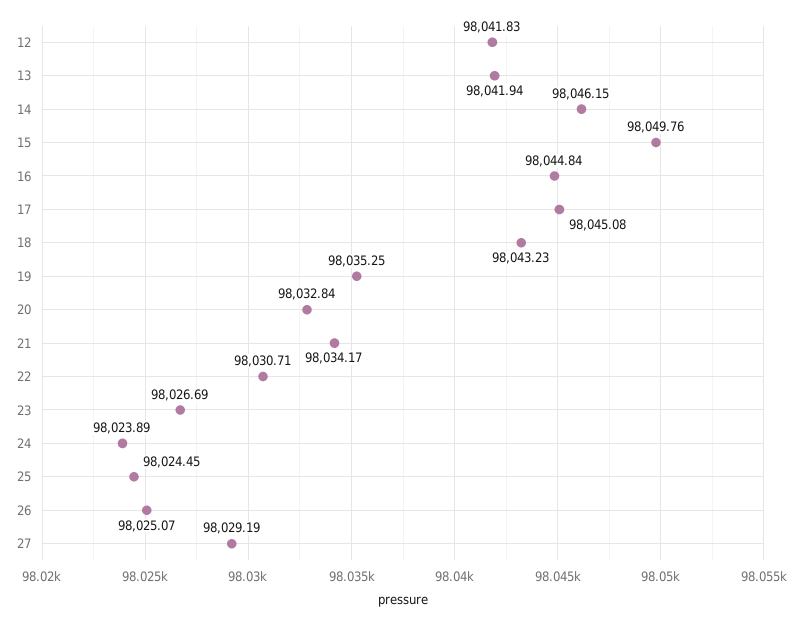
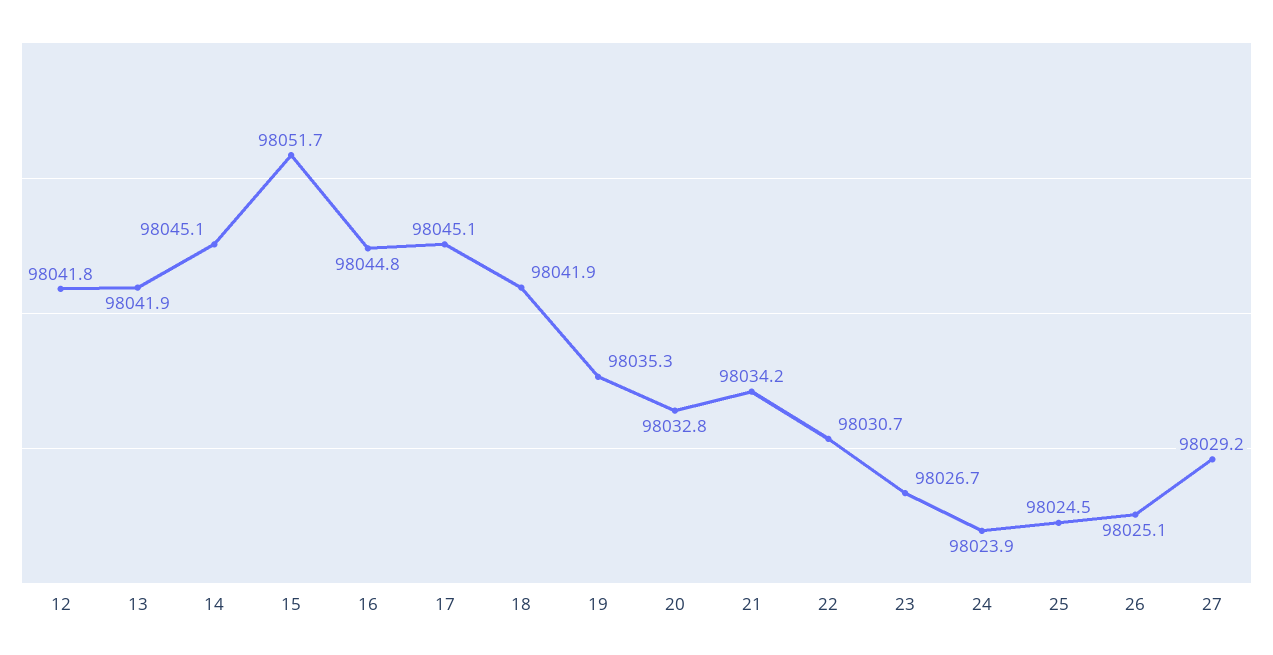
  {
    "12": 98041.83,
    "13": 98041.94,
-   "14": 98046.15,
+   "14": 98045.1,
-   "15": 98049.76,
+   "15": 98051.7,
    "16": 98044.84,
    "17": 98045.08,
-   "18": 98043.23,
+   "18": 98041.9,
    "19": 98035.25,
    "20": 98032.84,
    "21": 98034.17,
    "22": 98030.71,
    "23": 98026.69,
    "24": 98023.89,
    "25": 98024.45,
    "26": 98025.07,
    "27": 98029.19
  }

